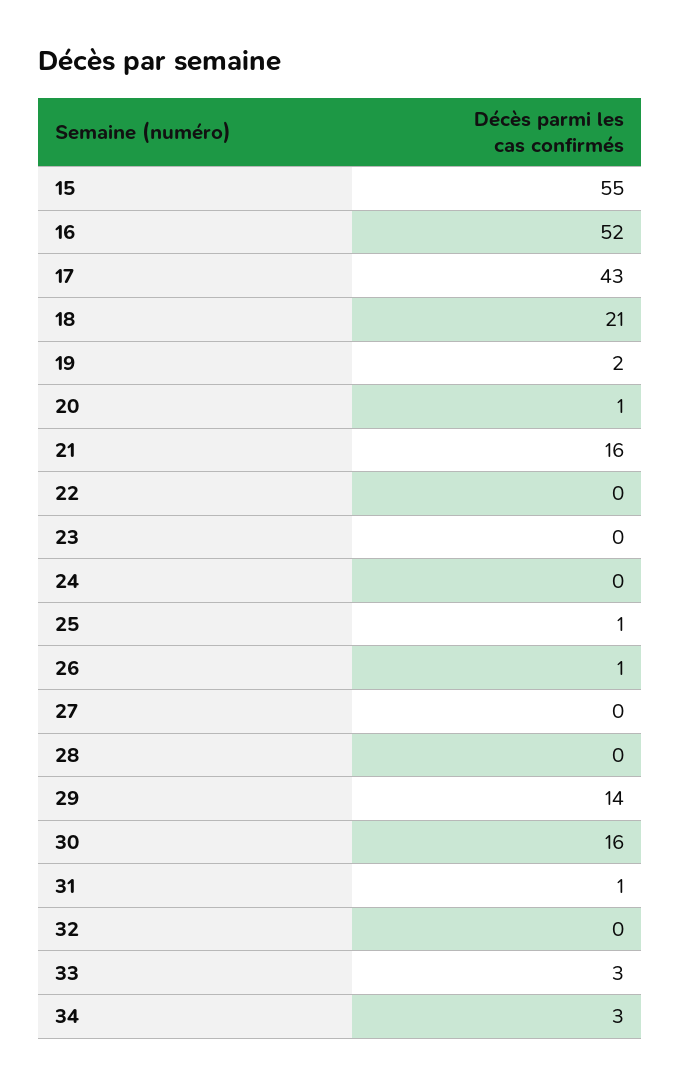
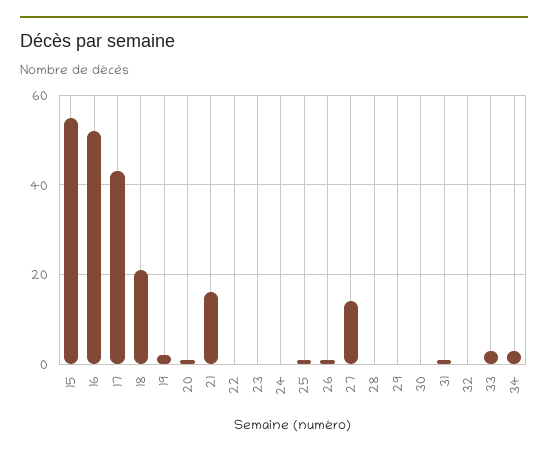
  {
    "15": 55,
    "16": 52,
    "17": 43,
    "18": 21,
    "19": 2,
    "20": 1,
    "21": 16,
    "22": 0,
    "23": 0,
    "24": 0,
    "25": 1,
    "26": 1,
-   "27": 0,
+   "27": 15,
    "28": 0,
-   "29": 14,
+   "29": 0,
-   "30": 16,
+   "30": 0,
    "31": 1,
    "32": 0,
    "33": 3,
    "34": 3
  }

